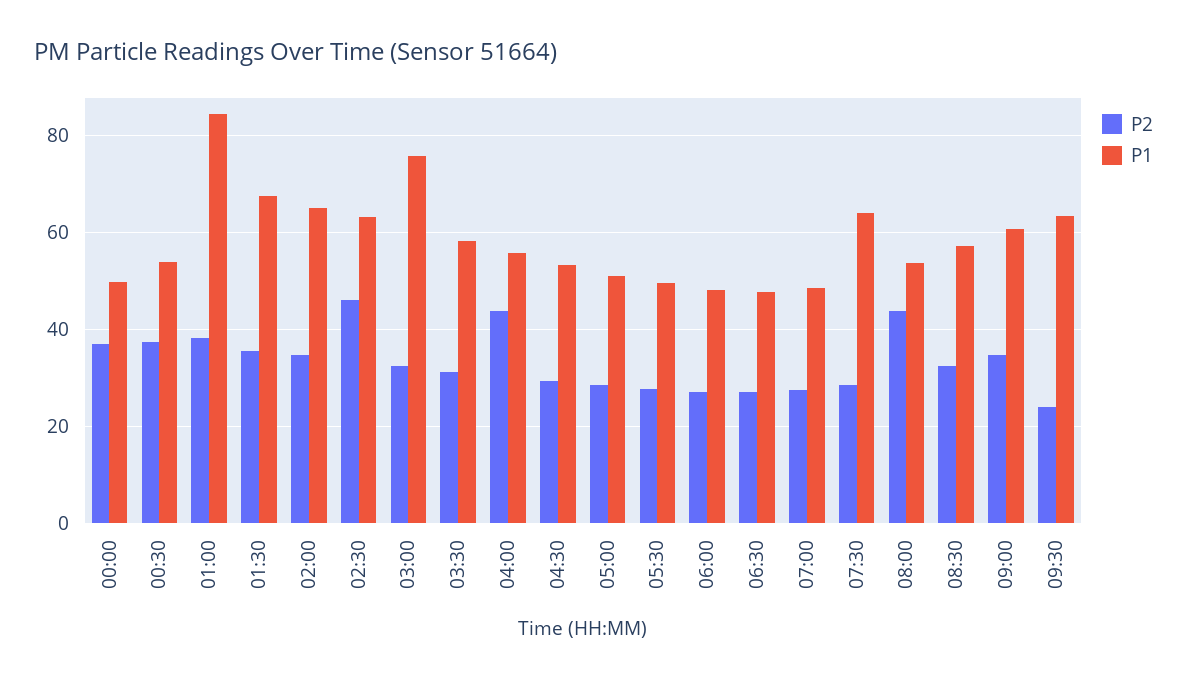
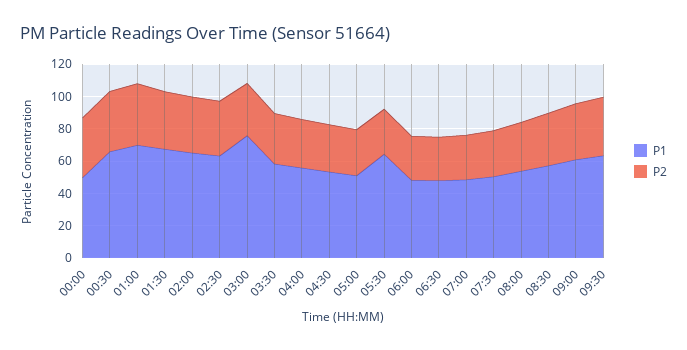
  {
    "P2": {
      "00:00": 38,
      "00:30": 38,
      "01:00": 38,
      "01:30": 36,
      "02:00": 34,
-     "02:30": 46,
+     "02:30": 35,
      "03:00": 32,
      "03:30": 32,
-     "04:00": 44,
+     "04:00": 30,
      "04:30": 30,
      "05:00": 28,
      "05:30": 28,
      "06:00": 28,
      "06:30": 28,
      "07:00": 28,
      "07:30": 28,
-     "08:00": 44,
+     "08:00": 30,
      "08:30": 32,
      "09:00": 34,
-     "09:30": 24
+     "09:30": 35
    },
    "P1": {
      "00:00": 50,
-     "00:30": 54,
+     "00:30": 65,
-     "01:00": 84,
+     "01:00": 70,
      "01:30": 68,
      "02:00": 66,
      "02:30": 64,
      "03:00": 76,
      "03:30": 58,
      "04:00": 56,
      "04:30": 54,
      "05:00": 52,
-     "05:30": 50,
+     "05:30": 65,
      "06:00": 48,
      "06:30": 48,
      "07:00": 48,
-     "07:30": 64,
+     "07:30": 50,
      "08:00": 54,
      "08:30": 58,
      "09:00": 60,
      "09:30": 64
    }
  }

